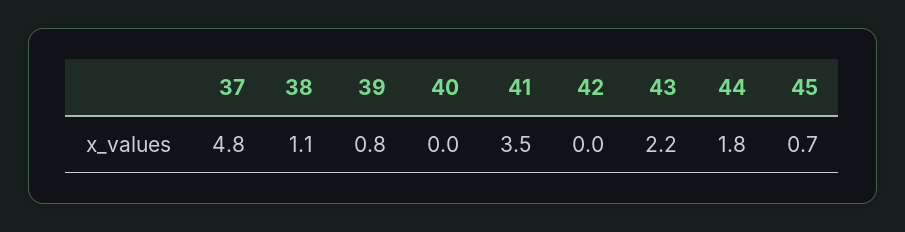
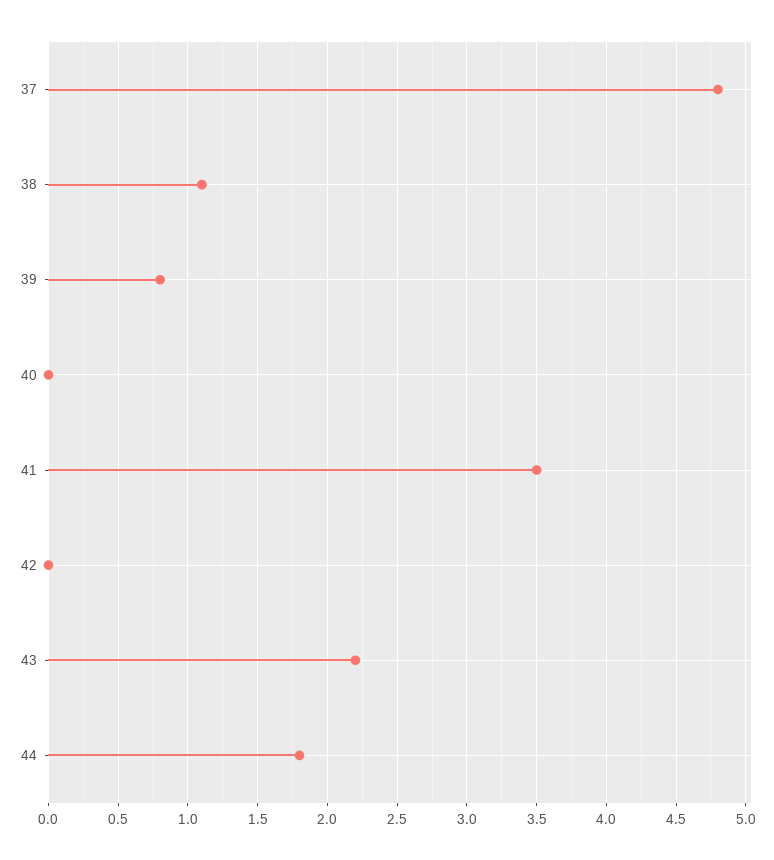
  {
    "37": 4.8,
    "38": 1.1,
    "39": 0.8,
    "40": 0,
    "41": 3.5,
    "42": 0,
    "43": 2.2,
-   "44": 1.8,
+   "44": 1.8
-   "45": 0.7
  }

